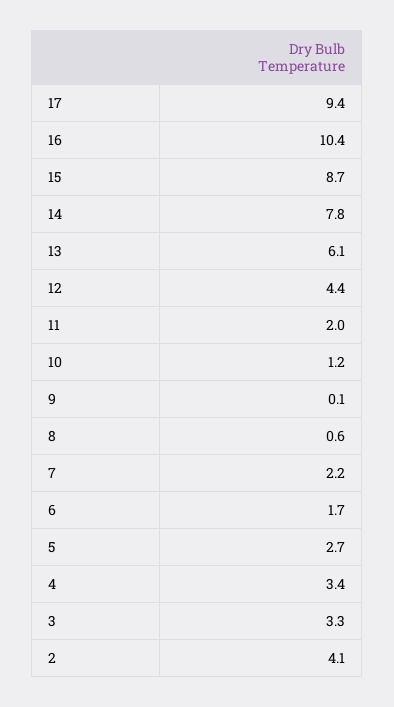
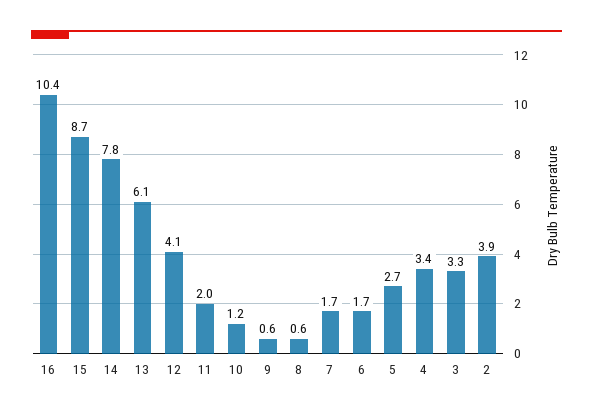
  {
-   "17": 9.4,
    "16": 10.4,
    "15": 8.7,
    "14": 7.8,
    "13": 6.1,
-   "12": 4.4,
+   "12": 4.1,
    "11": 2,
    "10": 1.2,
-   "9": 0.1,
+   "9": 0.6,
    "8": 0.6,
-   "7": 2.2,
+   "7": 1.7,
    "6": 1.7,
    "5": 2.7,
    "4": 3.4,
    "3": 3.3,
-   "2": 4.1
+   "2": 3.9
  }

